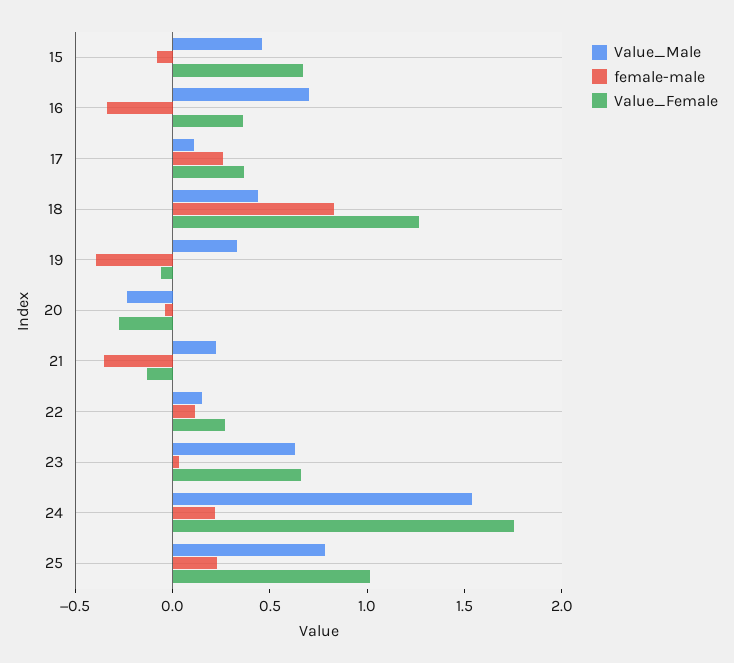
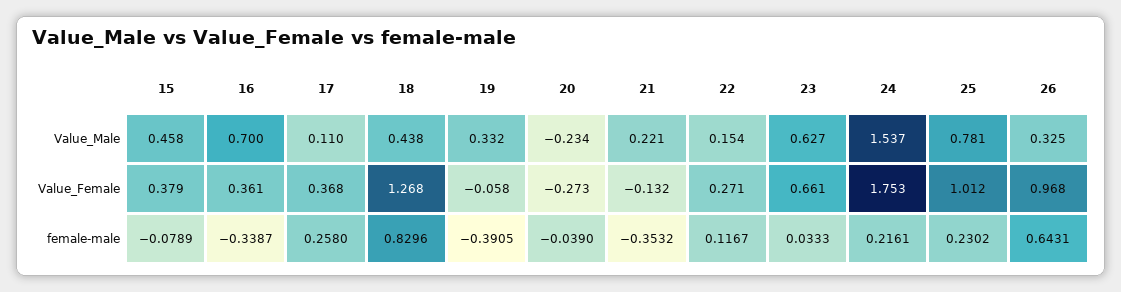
  {
    "Value_Male": {
      "15": 0.458,
      "16": 0.7,
      "17": 0.11,
      "18": 0.438,
      "19": 0.332,
      "20": -0.234,
      "21": 0.221,
      "22": 0.154,
      "23": 0.627,
      "24": 1.537,
-     "25": 0.781
+     "25": 0.781,
+     "26": 0.325
    },
    "female-male": {
      "15": -0.0789,
      "16": -0.3387,
      "17": 0.258,
      "18": 0.8296,
      "19": -0.3905,
      "20": -0.039,
      "21": -0.3532,
      "22": 0.1167,
      "23": 0.0333,
      "24": 0.2161,
-     "25": 0.2302
+     "25": 0.2302,
+     "26": 0.6431
    },
    "Value_Female": {
-     "15": 0.7,
+     "15": 0.379,
      "16": 0.361,
      "17": 0.368,
      "18": 1.268,
      "19": -0.058,
      "20": -0.273,
      "21": -0.132,
      "22": 0.271,
      "23": 0.661,
      "24": 1.753,
-     "25": 1.012
+     "25": 1.012,
+     "26": 0.968
    }
  }

